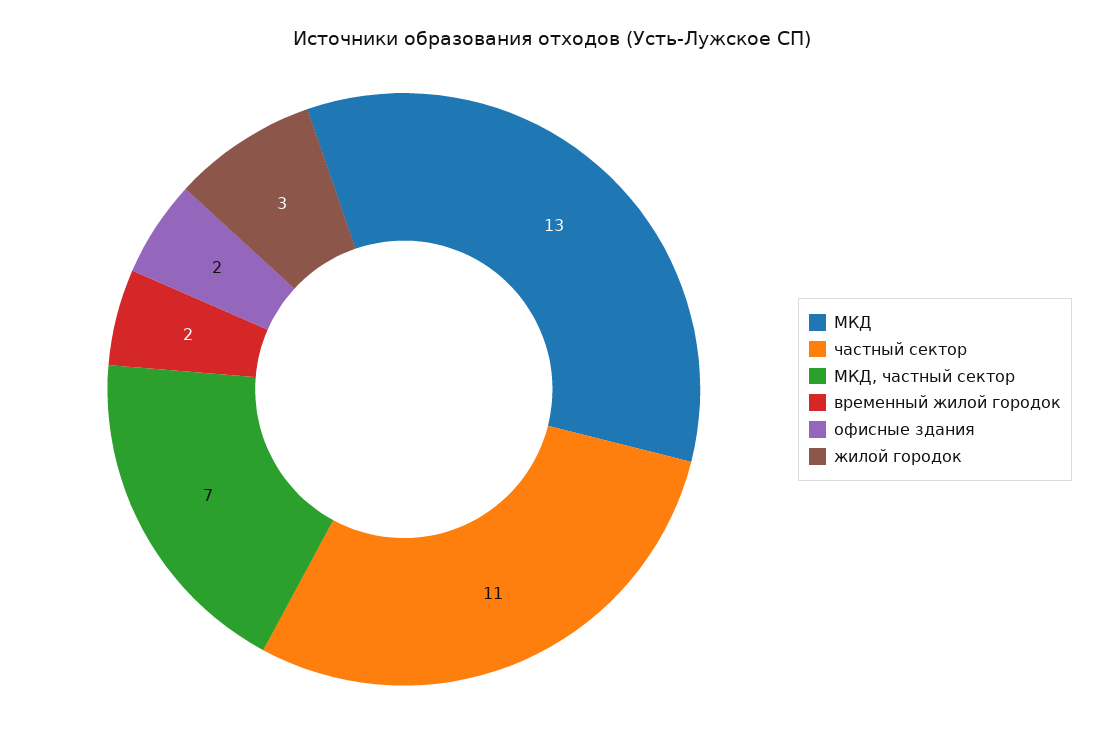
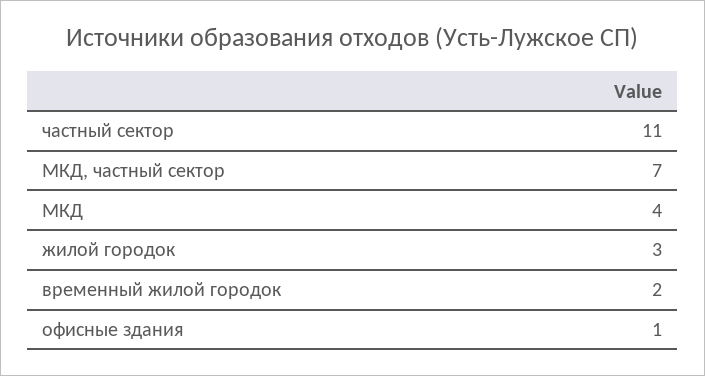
  {
-   "МКД": 13,
+   "МКД": 4,
    "частный сектор": 11,
    "МКД, частный сектор": 7,
    "временный жилой городок": 2,
-   "офисные здания": 2,
+   "офисные здания": 1,
    "жилой городок": 3
  }

